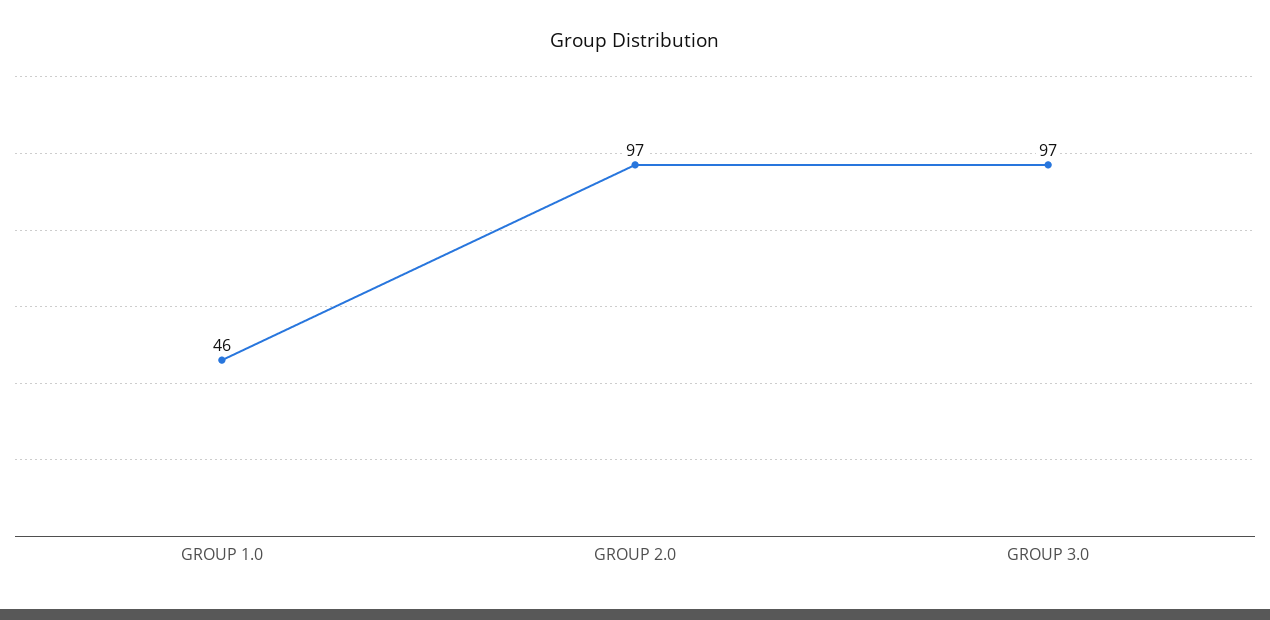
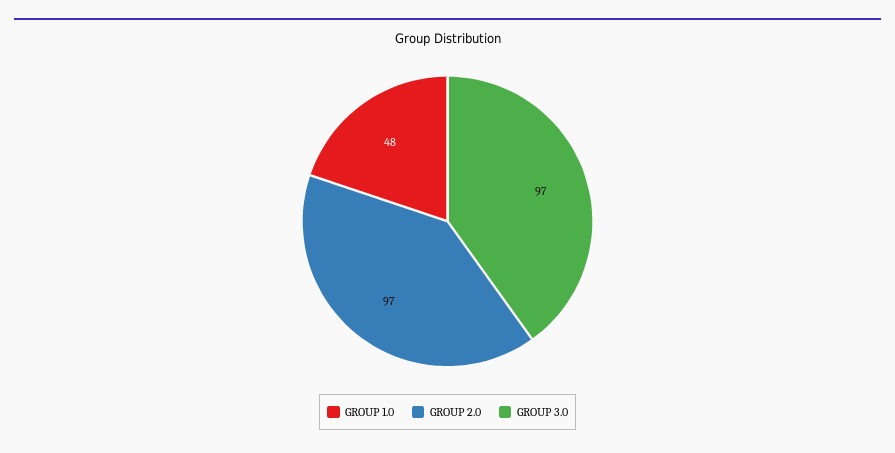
  {
-   "GROUP 1.0": 46,
+   "GROUP 1.0": 48,
    "GROUP 2.0": 97,
    "GROUP 3.0": 97
  }

